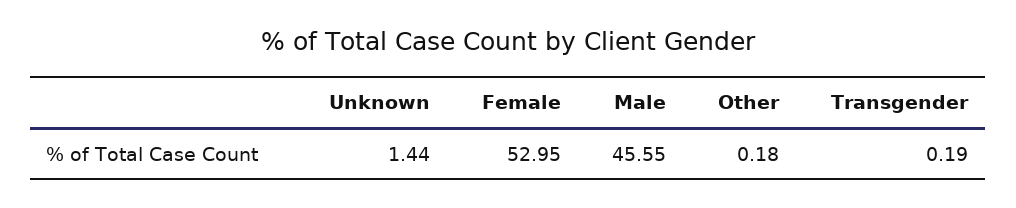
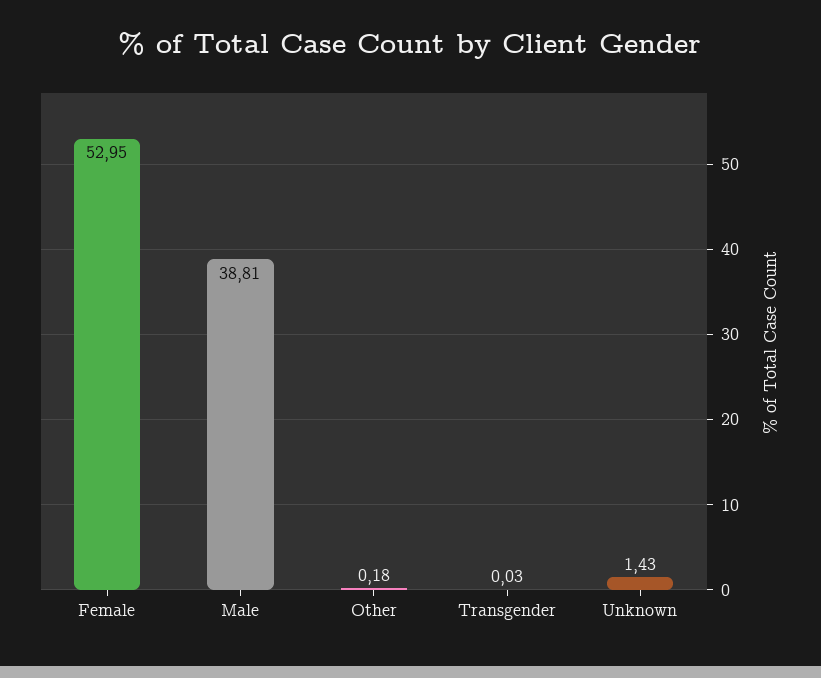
  {
-   "Unknown": 1.44,
+   "Unknown": 1.43,
    "Female": 52.95,
-   "Male": 45.55,
+   "Male": 38.81,
    "Other": 0.18,
-   "Transgender": 0.19
+   "Transgender": 0.03
  }

